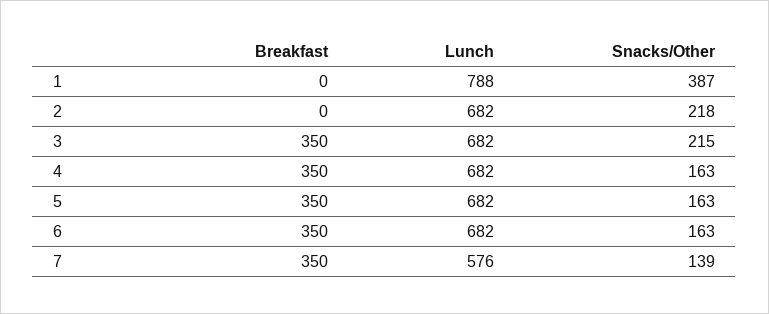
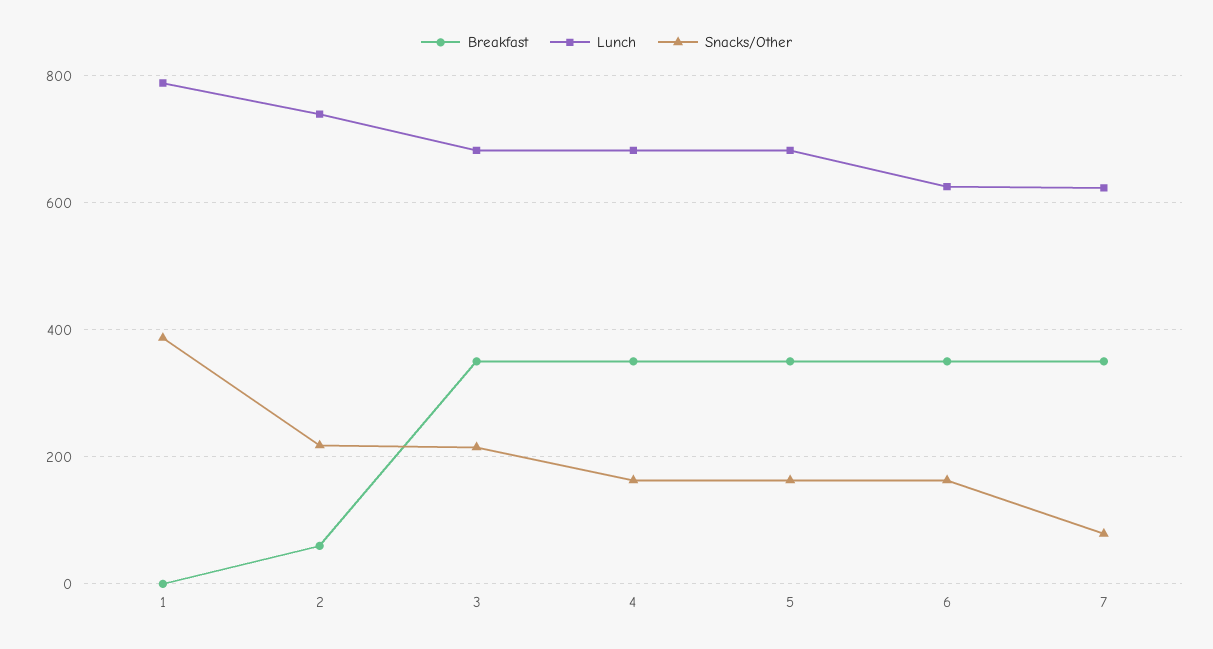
  {
    "Breakfast": {
      "1": 0,
-     "2": 0,
+     "2": 60,
      "3": 350,
      "4": 350,
      "5": 350,
      "6": 350,
      "7": 350
    },
    "Lunch": {
      "1": 788,
-     "2": 682,
+     "2": 740,
      "3": 682,
      "4": 682,
      "5": 682,
-     "6": 682,
+     "6": 620,
-     "7": 576
+     "7": 620
    },
    "Snacks/Other": {
      "1": 387,
      "2": 218,
      "3": 215,
      "4": 163,
      "5": 163,
      "6": 163,
-     "7": 139
+     "7": 80
    }
  }

